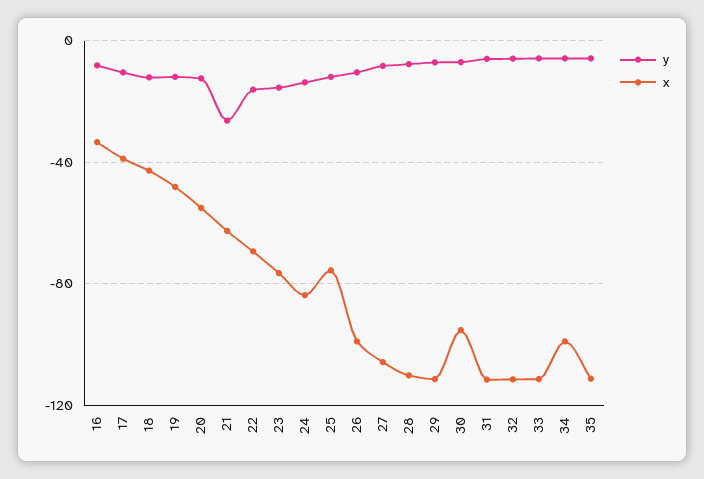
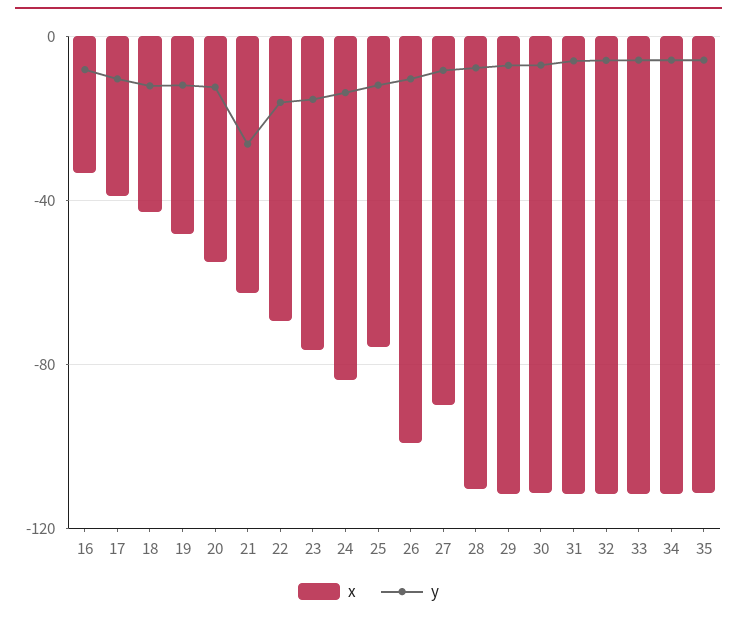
  {
    "y": {
      "16": -10,
      "17": -10,
      "18": -10,
      "19": -10,
      "20": -10,
      "21": -25,
      "22": -15,
      "23": -15,
      "24": -15,
      "25": -10,
      "26": -10,
      "27": -10,
      "28": -10,
      "29": -5,
      "30": -5,
      "31": -5,
      "32": -5,
      "33": -5,
      "34": -5,
      "35": -5
    },
    "x": {
      "16": -35,
      "17": -40,
      "18": -45,
      "19": -50,
      "20": -55,
      "21": -65,
      "22": -70,
      "23": -75,
      "24": -85,
      "25": -75,
      "26": -100,
-     "27": -105,
+     "27": -90,
      "28": -110,
      "29": -110,
-     "30": -95,
+     "30": -110,
      "31": -110,
      "32": -110,
      "33": -110,
-     "34": -100,
+     "34": -110,
      "35": -110
    }
  }

